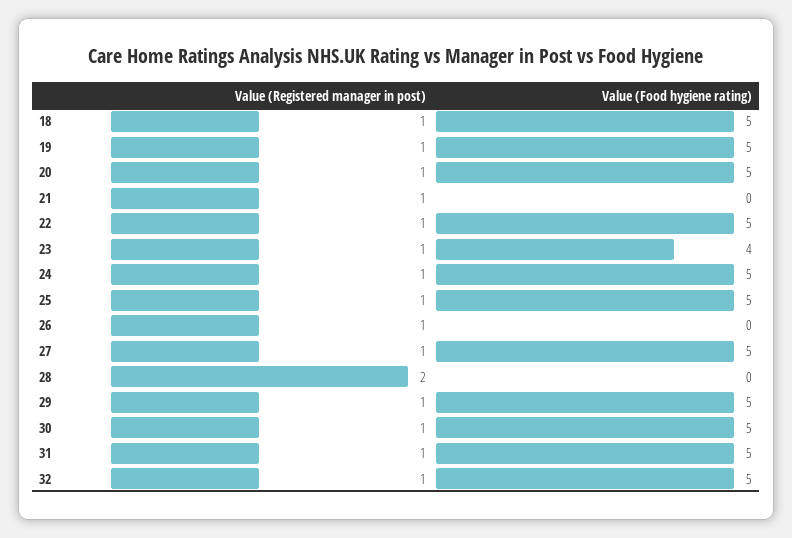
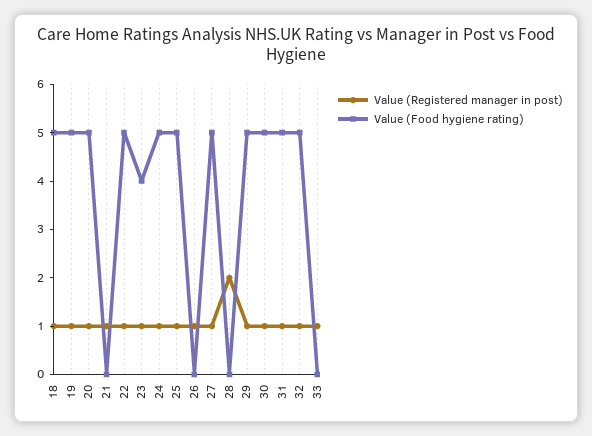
  {
    "Value (Registered manager in post)": {
      "18": 1,
      "19": 1,
      "20": 1,
      "21": 1,
      "22": 1,
      "23": 1,
      "24": 1,
      "25": 1,
      "26": 1,
      "27": 1,
      "28": 2,
      "29": 1,
      "30": 1,
      "31": 1,
-     "32": 1
+     "32": 1,
+     "33": 1
    },
    "Value (Food hygiene rating)": {
      "18": 5,
      "19": 5,
      "20": 5,
      "21": 0,
      "22": 5,
      "23": 4,
      "24": 5,
      "25": 5,
      "26": 0,
      "27": 5,
      "28": 0,
      "29": 5,
      "30": 5,
      "31": 5,
-     "32": 5
+     "32": 5,
+     "33": 0
    }
  }

